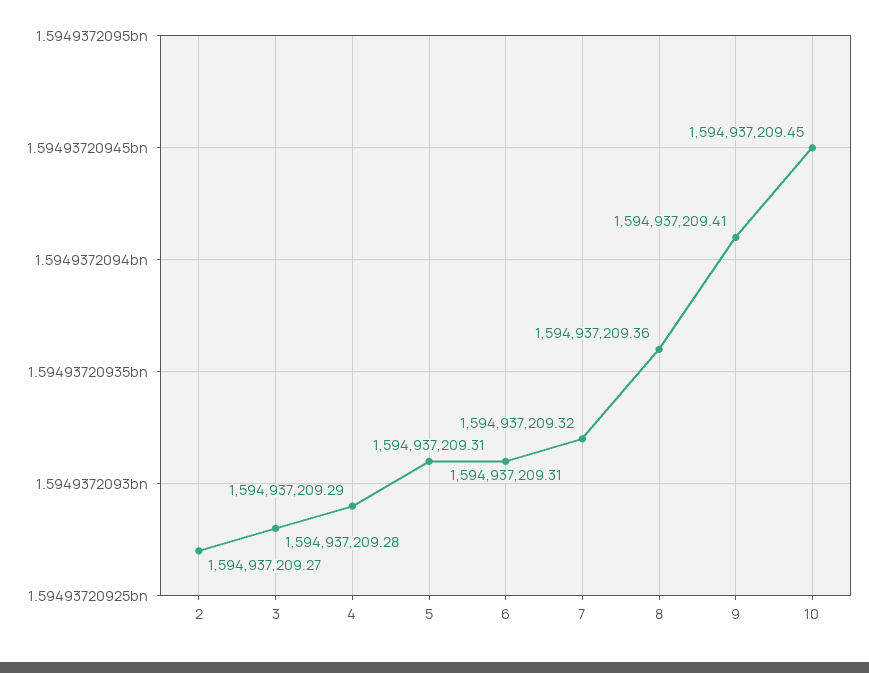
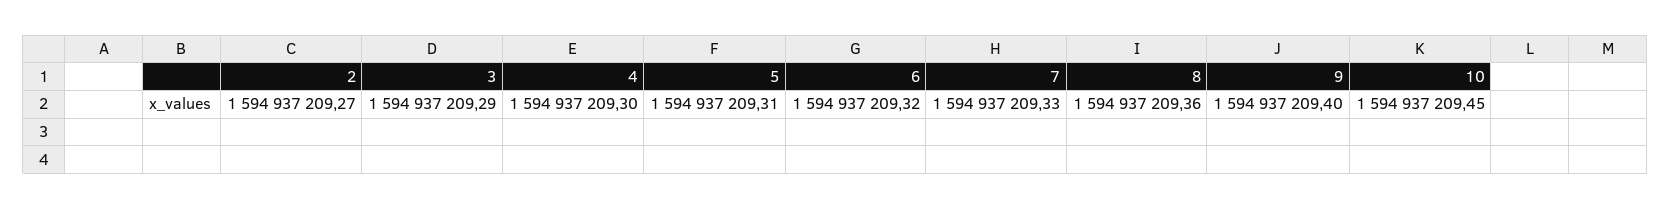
  {
    "2": 1594937209.27,
-   "3": 1594937209.28,
+   "3": 1594937209.29,
-   "4": 1594937209.29,
+   "4": 1594937209.3,
    "5": 1594937209.31,
-   "6": 1594937209.31,
+   "6": 1594937209.32,
-   "7": 1594937209.32,
+   "7": 1594937209.33,
    "8": 1594937209.36,
-   "9": 1594937209.41,
+   "9": 1594937209.4,
    "10": 1594937209.45
  }

